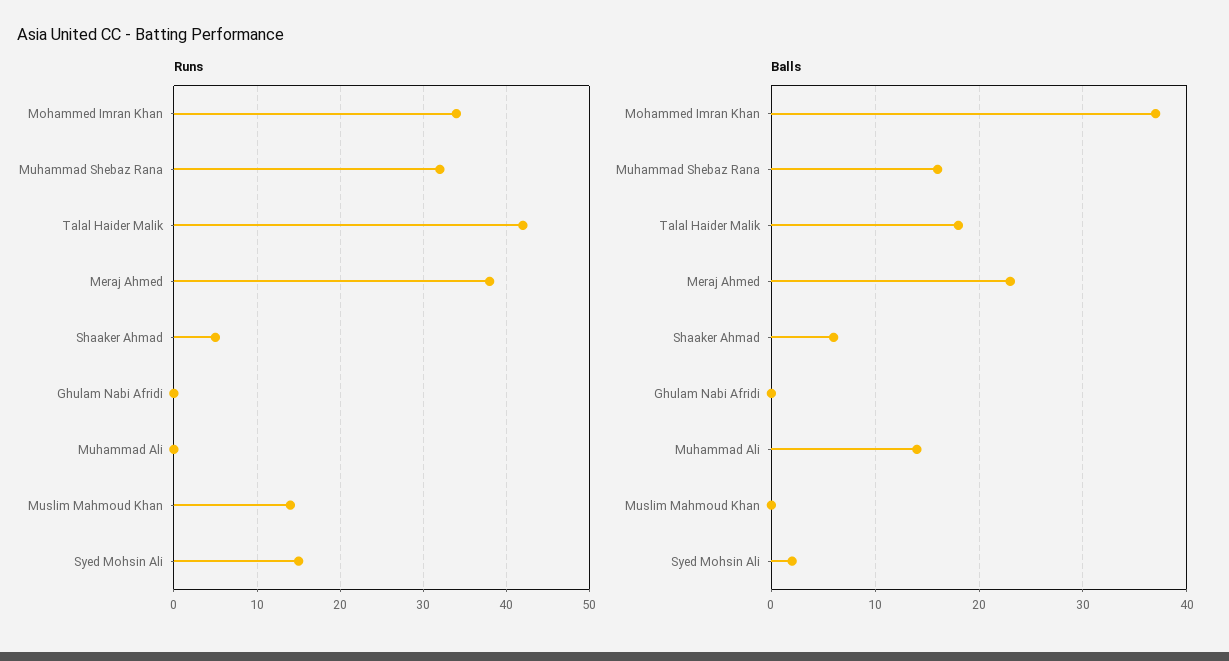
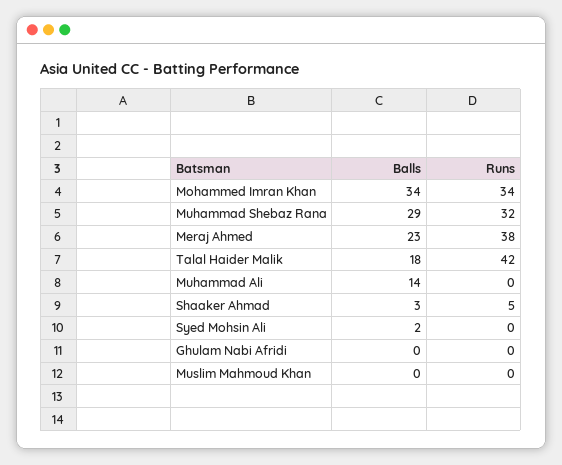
  {
    "Runs": {
      "Mohammed Imran Khan": 34,
      "Muhammad Shebaz Rana": 32,
      "Talal Haider Malik": 42,
      "Meraj Ahmed": 38,
      "Shaaker Ahmad": 5,
      "Ghulam Nabi Afridi": 0,
      "Muhammad Ali": 0,
-     "Muslim Mahmoud Khan": 14,
+     "Muslim Mahmoud Khan": 0,
-     "Syed Mohsin Ali": 15
+     "Syed Mohsin Ali": 0
    },
    "Balls": {
-     "Mohammed Imran Khan": 37,
+     "Mohammed Imran Khan": 34,
-     "Muhammad Shebaz Rana": 16,
+     "Muhammad Shebaz Rana": 29,
      "Talal Haider Malik": 18,
      "Meraj Ahmed": 23,
-     "Shaaker Ahmad": 6,
+     "Shaaker Ahmad": 3,
      "Ghulam Nabi Afridi": 0,
      "Muhammad Ali": 14,
      "Muslim Mahmoud Khan": 0,
      "Syed Mohsin Ali": 2
    }
  }

